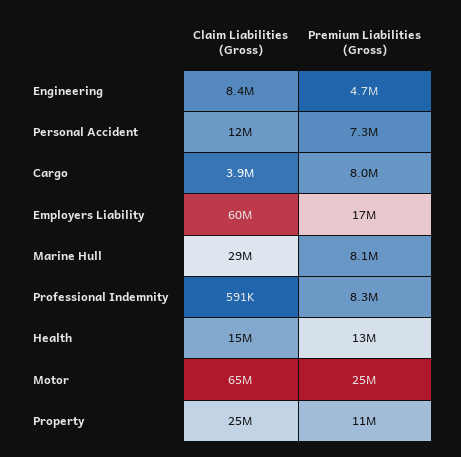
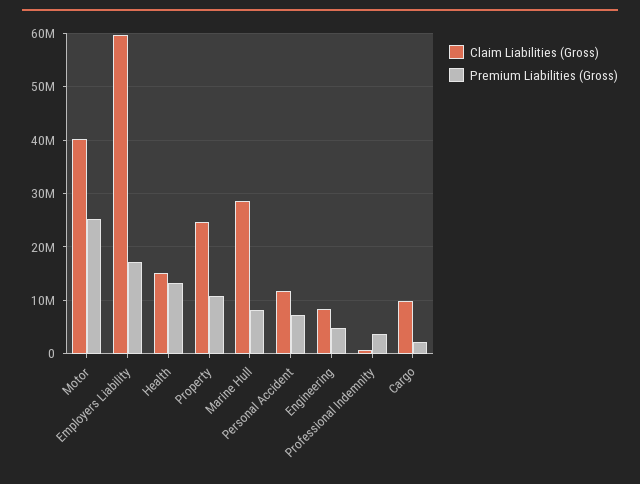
  {
    "Claim Liabilities (Gross)": {
      "Engineering": 8400000,
      "Personal Accident": 12000000,
-     "Cargo": 3900000,
+     "Cargo": 10000000,
      "Employers Liability": 60000000,
      "Marine Hull": 29000000,
      "Professional Indemnity": 591000,
      "Health": 15000000,
-     "Motor": 65000000,
+     "Motor": 40000000,
      "Property": 25000000
    },
    "Premium Liabilities (Gross)": {
      "Engineering": 4700000,
      "Personal Accident": 7300000,
-     "Cargo": 8000000,
+     "Cargo": 2000000,
      "Employers Liability": 17000000,
      "Marine Hull": 8100000,
-     "Professional Indemnity": 8300000,
+     "Professional Indemnity": 4000000,
      "Health": 13000000,
      "Motor": 25000000,
      "Property": 11000000
    }
  }

